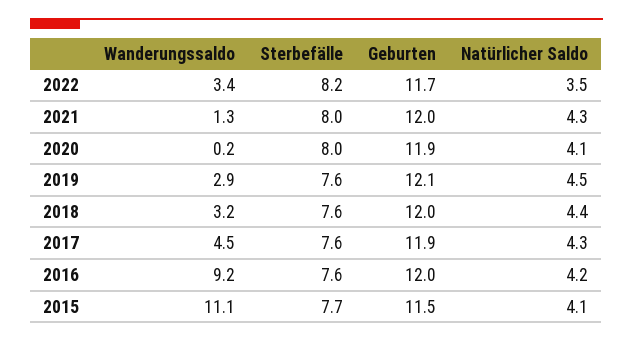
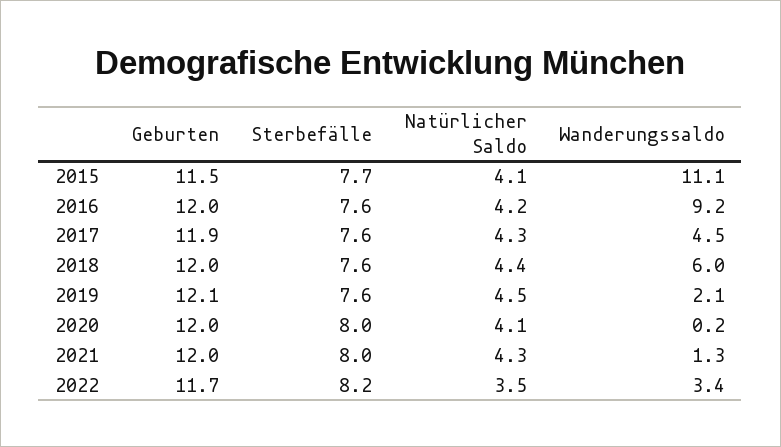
  {
    "Wanderungssaldo": {
      "2022": 3.4,
      "2021": 1.3,
      "2020": 0.2,
-     "2019": 2.9,
+     "2019": 2.1,
-     "2018": 3.2,
+     "2018": 6,
      "2017": 4.5,
      "2016": 9.2,
      "2015": 11.1
    },
    "Sterbefälle": {
      "2022": 8.2,
      "2021": 8,
      "2020": 8,
      "2019": 7.6,
      "2018": 7.6,
      "2017": 7.6,
      "2016": 7.6,
      "2015": 7.7
    },
    "Geburten": {
      "2022": 11.7,
      "2021": 12,
-     "2020": 11.9,
+     "2020": 12,
      "2019": 12.1,
      "2018": 12,
      "2017": 11.9,
      "2016": 12,
      "2015": 11.5
    },
    "Natürlicher Saldo": {
      "2022": 3.5,
      "2021": 4.3,
      "2020": 4.1,
      "2019": 4.5,
      "2018": 4.4,
      "2017": 4.3,
      "2016": 4.2,
      "2015": 4.1
    }
  }

